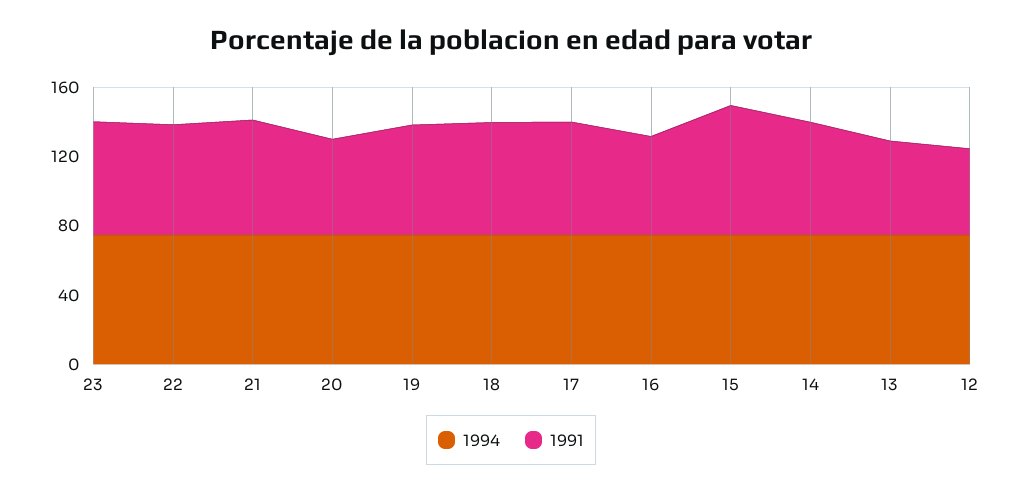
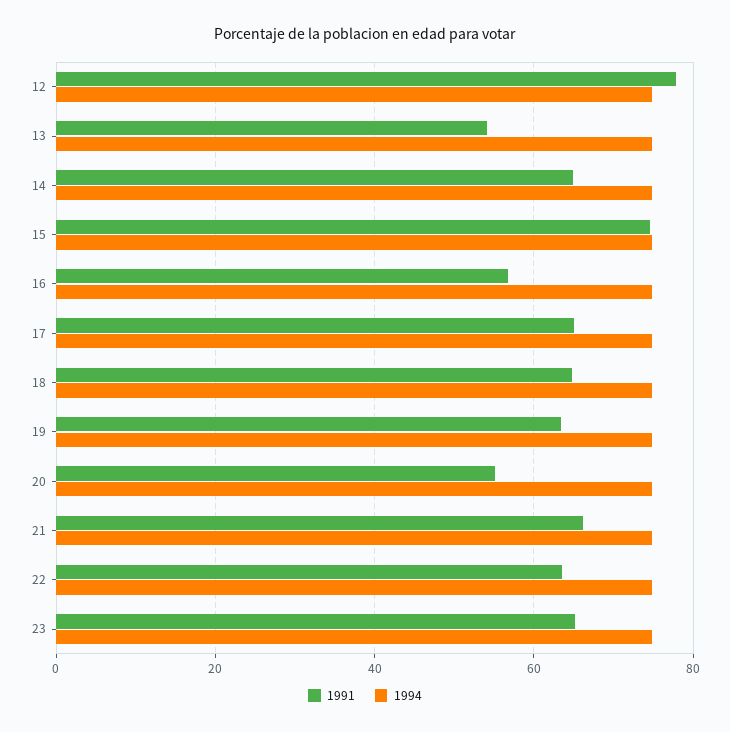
  {
    "1994": {
      "23": 74,
      "22": 74,
      "21": 74,
      "20": 74,
      "19": 74,
      "18": 74,
      "17": 74,
      "16": 74,
      "15": 74,
      "14": 74,
      "13": 74,
      "12": 74
    },
    "1991": {
      "23": 66,
      "22": 64,
      "21": 66,
      "20": 56,
      "19": 64,
      "18": 64,
      "17": 64,
      "16": 56,
      "15": 74,
      "14": 64,
      "13": 54,
-     "12": 50
+     "12": 78
    }
  }

